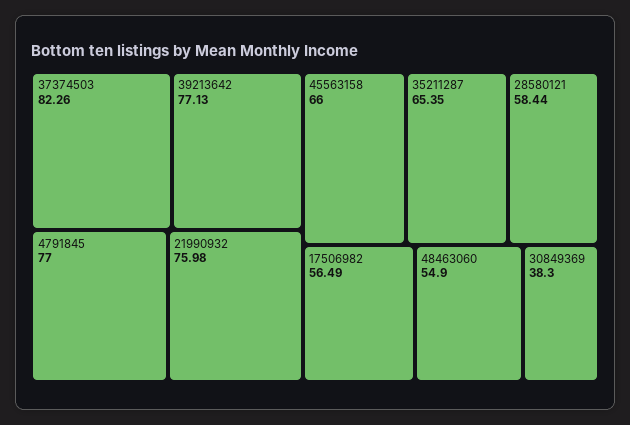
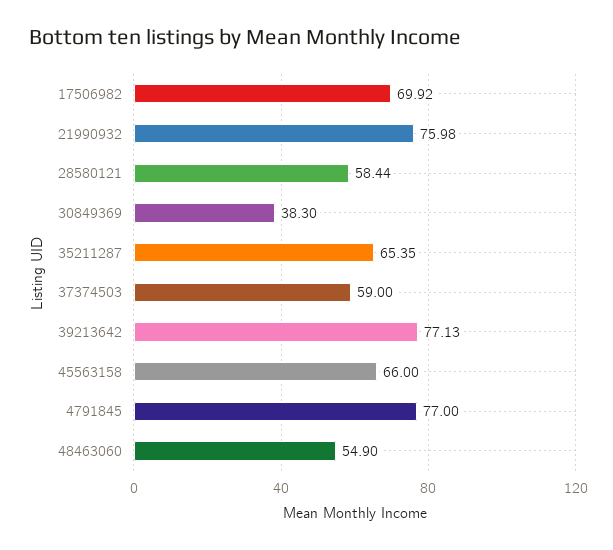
  {
-   "37374503": 82.26,
+   "37374503": 59,
    "39213642": 77.13,
    "4791845": 77,
    "21990932": 75.98,
    "45563158": 66,
    "35211287": 65.35,
    "28580121": 58.44,
-   "17506982": 56.49,
+   "17506982": 69.92,
    "48463060": 54.9,
    "30849369": 38.3
  }

